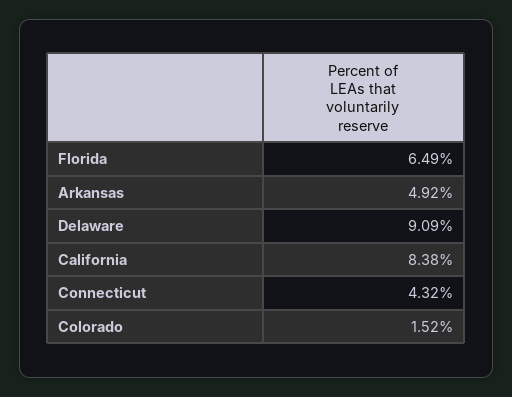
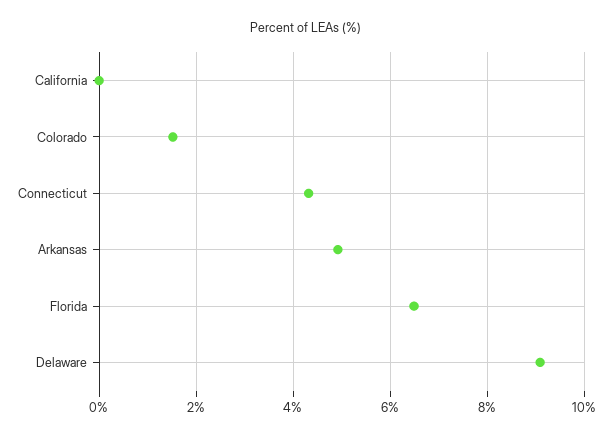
  {
    "Florida": 6.49,
    "Arkansas": 4.92,
    "Delaware": 9.09,
-   "California": 8.38,
+   "California": 0,
    "Connecticut": 4.32,
    "Colorado": 1.52
  }

